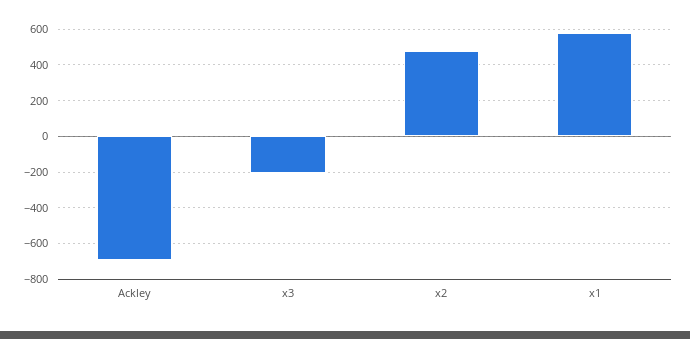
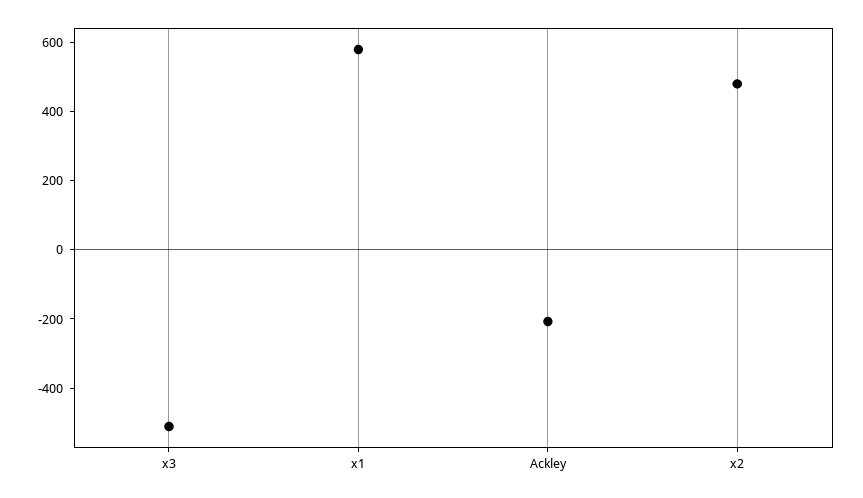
  {
-   "Ackley": -700,
+   "Ackley": -200,
-   "x3": -200,
+   "x3": -500,
    "x2": 500,
    "x1": 600
  }

